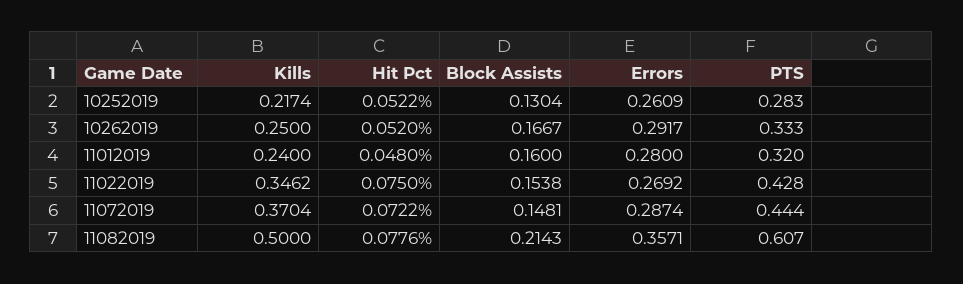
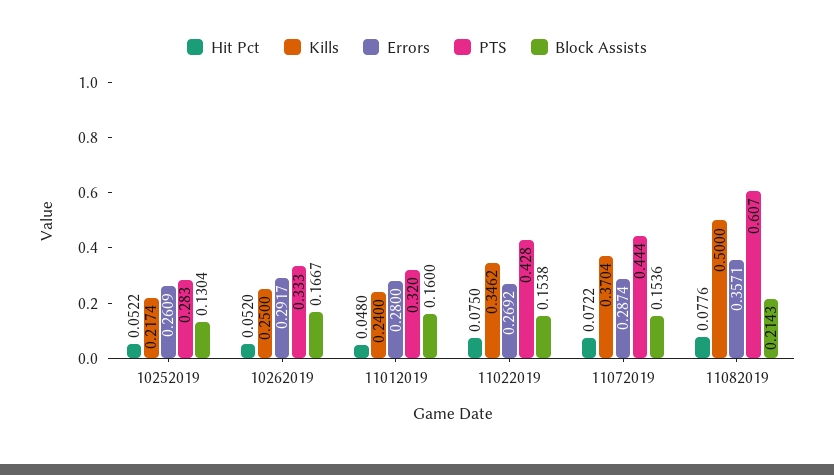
  {
    "Kills": {
      "10252019": 0.2174,
      "10262019": 0.25,
      "11012019": 0.24,
      "11022019": 0.3462,
      "11072019": 0.3704,
      "11082019": 0.5
    },
    "Hit Pct": {
      "10252019": 0.0522,
      "10262019": 0.052,
      "11012019": 0.048,
      "11022019": 0.075,
      "11072019": 0.0722,
      "11082019": 0.0776
    },
    "Block Assists": {
      "10252019": 0.1304,
      "10262019": 0.1667,
      "11012019": 0.16,
      "11022019": 0.1538,
-     "11072019": 0.1481,
+     "11072019": 0.1536,
      "11082019": 0.2143
    },
    "Errors": {
      "10252019": 0.2609,
      "10262019": 0.2917,
      "11012019": 0.28,
      "11022019": 0.2692,
      "11072019": 0.2874,
      "11082019": 0.3571
    },
    "PTS": {
      "10252019": 0.283,
      "10262019": 0.333,
      "11012019": 0.32,
      "11022019": 0.428,
      "11072019": 0.444,
      "11082019": 0.607
    }
  }

